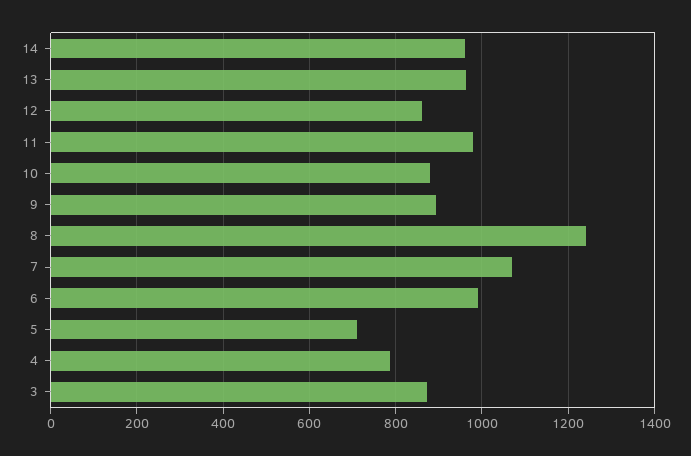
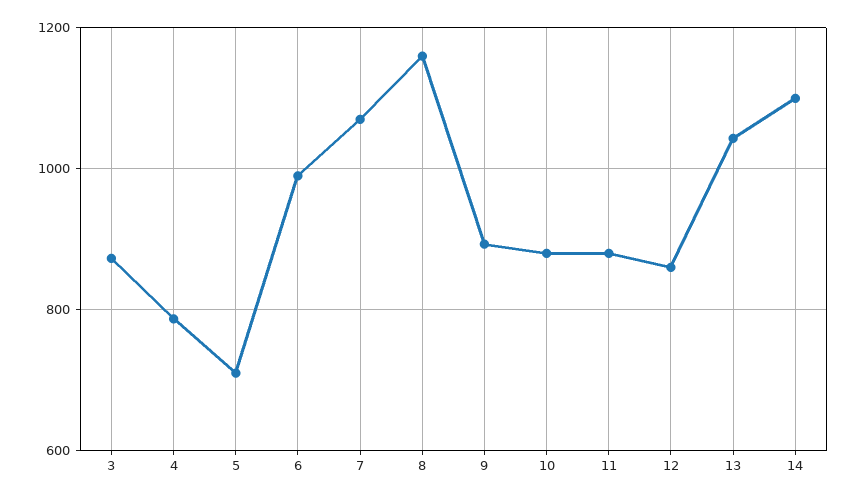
  {
-   "14": 960,
+   "14": 1100,
-   "13": 960,
+   "13": 1040,
    "12": 860,
-   "11": 980,
+   "11": 880,
    "10": 880,
    "9": 900,
-   "8": 1240,
+   "8": 1160,
    "7": 1080,
    "6": 1000,
    "5": 720,
    "4": 780,
    "3": 880
  }

